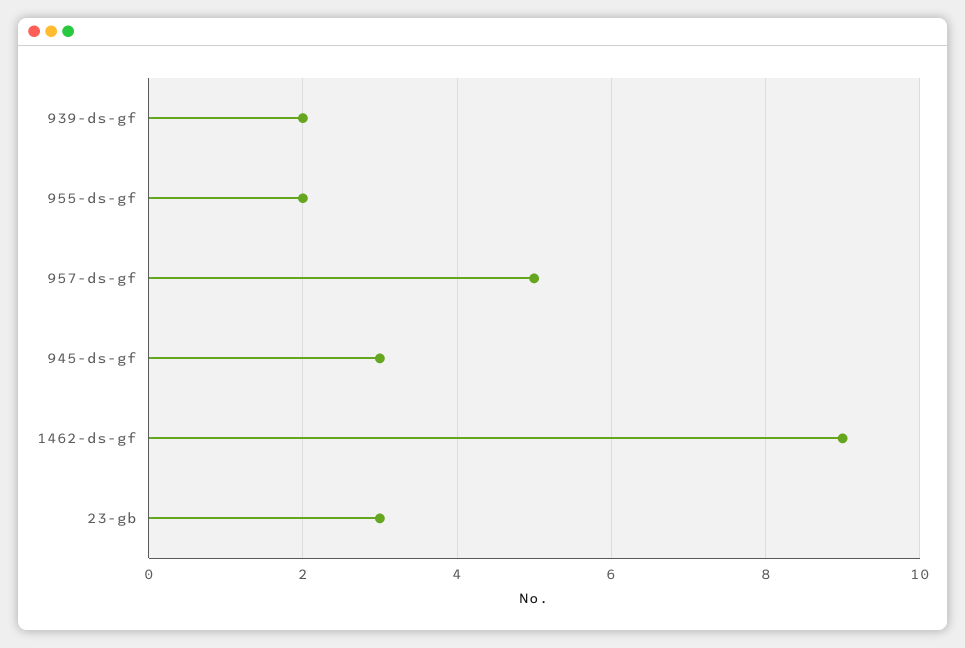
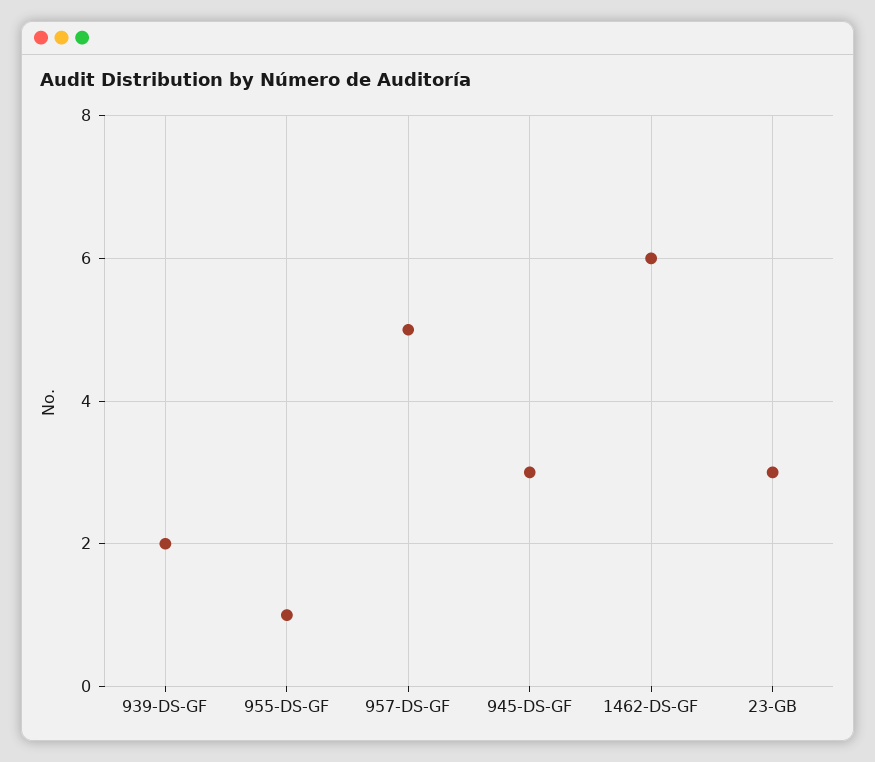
  {
    "939-ds-gf": 2,
-   "955-ds-gf": 2,
+   "955-ds-gf": 1,
    "957-ds-gf": 5,
    "945-ds-gf": 3,
-   "1462-ds-gf": 9,
+   "1462-ds-gf": 6,
    "23-gb": 3
  }

